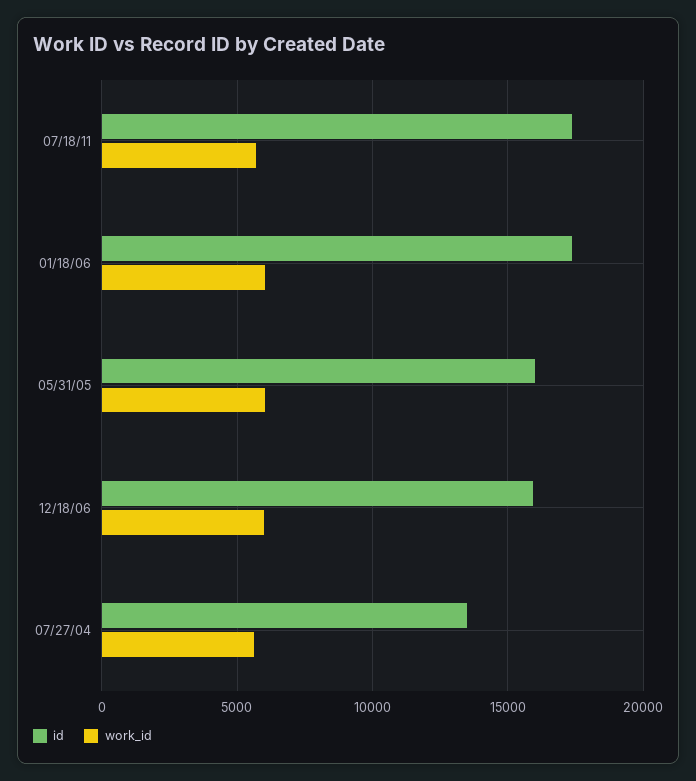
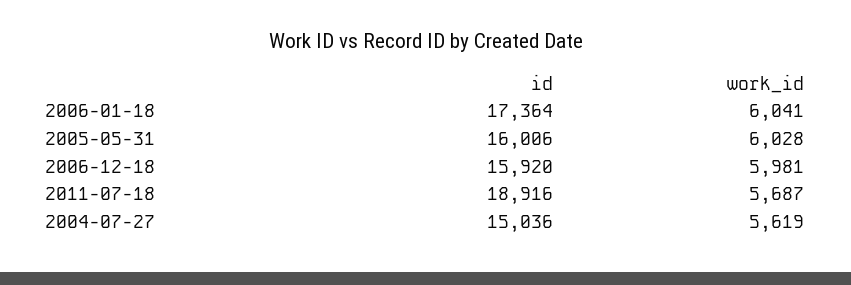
  {
    "id": {
-     "07/18/11": 17500,
+     "07/18/11": 18916,
      "01/18/06": 17364,
      "05/31/05": 16006,
      "12/18/06": 15920,
-     "07/27/04": 13500
+     "07/27/04": 15036
    },
    "work_id": {
      "07/18/11": 5687,
      "01/18/06": 6041,
      "05/31/05": 6028,
      "12/18/06": 5981,
      "07/27/04": 5619
    }
  }

